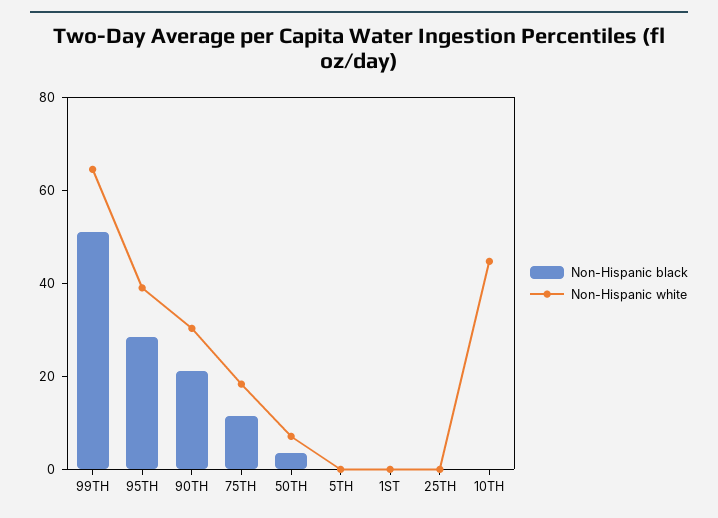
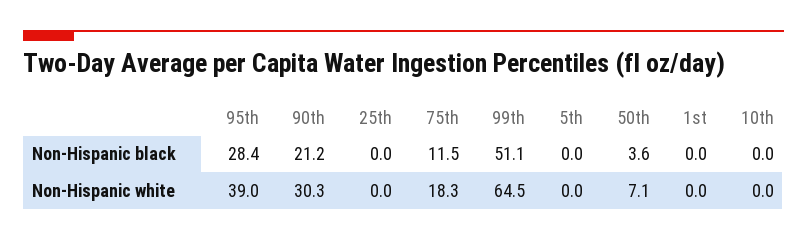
  {
    "Non-Hispanic black": {
      "99TH": 51.1,
      "95TH": 28.4,
      "90TH": 21.2,
      "75TH": 11.5,
      "50TH": 3.6,
      "5TH": 0,
      "1ST": 0,
      "25TH": 0,
      "10TH": 0
    },
    "Non-Hispanic white": {
      "99TH": 64.5,
      "95TH": 39,
      "90TH": 30.3,
      "75TH": 18.3,
      "50TH": 7.1,
      "5TH": 0,
      "1ST": 0,
      "25TH": 0,
-     "10TH": 45
+     "10TH": 0
    }
  }

